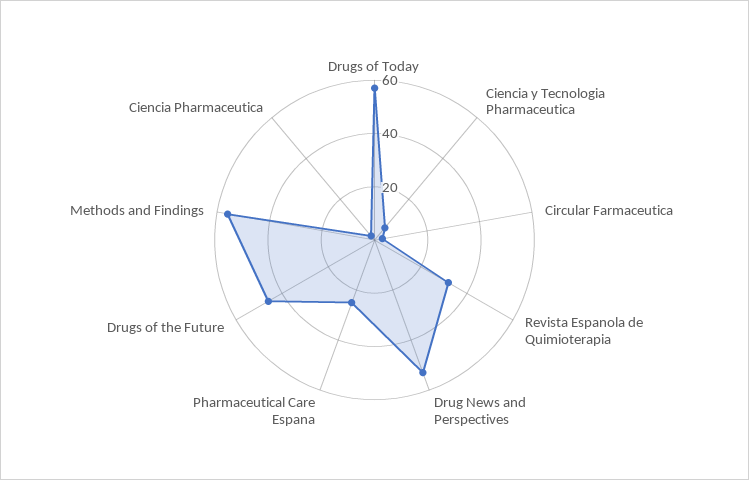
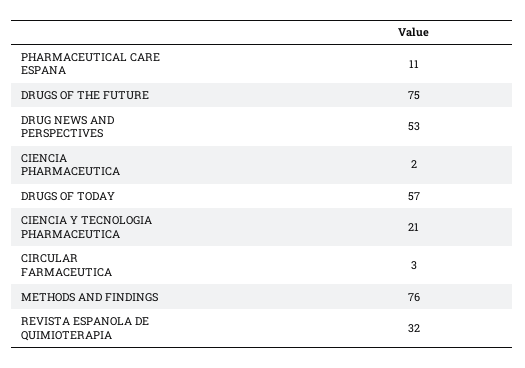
  {
    "Drugs of Today": 57,
-   "Ciencia y Tecnologia Pharmaceutica": 5,
+   "Ciencia y Tecnologia Pharmaceutica": 21,
    "Circular Farmaceutica": 3,
    "Revista Espanola de Quimioterapia": 32,
    "Drug News and Perspectives": 53,
-   "Pharmaceutical Care Espana": 25,
+   "Pharmaceutical Care Espana": 11,
-   "Drugs of the Future": 45,
+   "Drugs of the Future": 75,
-   "Methods and Findings": 55,
+   "Methods and Findings": 76,
    "Ciencia Pharmaceutica": 2
  }

